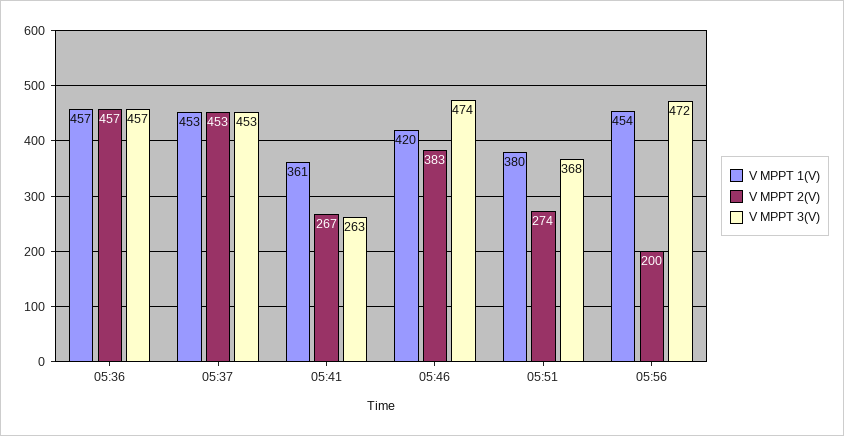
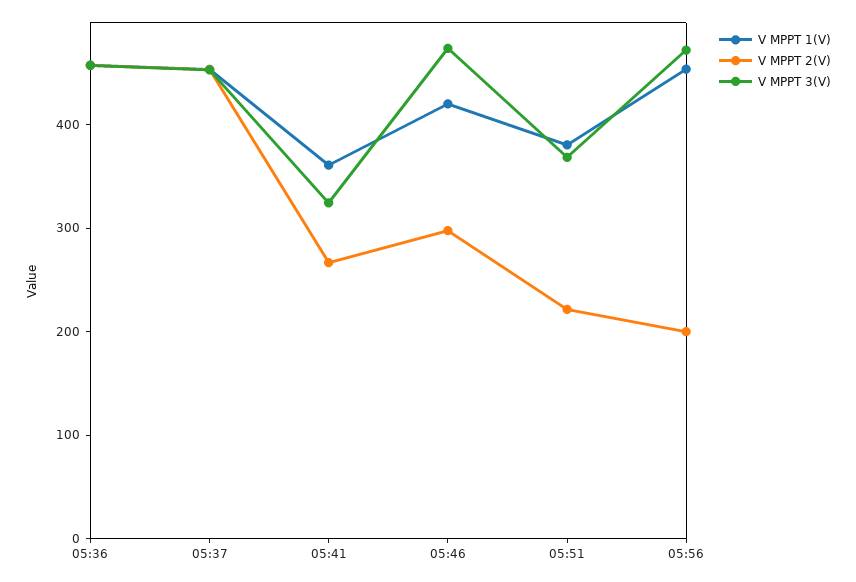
  {
    "V MPPT 1(V)": {
      "05:36": 457,
      "05:37": 453,
      "05:41": 361,
      "05:46": 420,
      "05:51": 380,
      "05:56": 454
    },
    "V MPPT 2(V)": {
      "05:36": 457,
      "05:37": 453,
      "05:41": 267,
-     "05:46": 383,
+     "05:46": 300,
-     "05:51": 274,
+     "05:51": 220,
      "05:56": 200
    },
    "V MPPT 3(V)": {
      "05:36": 457,
      "05:37": 453,
-     "05:41": 263,
+     "05:41": 320,
      "05:46": 474,
      "05:51": 368,
      "05:56": 472
    }
  }

